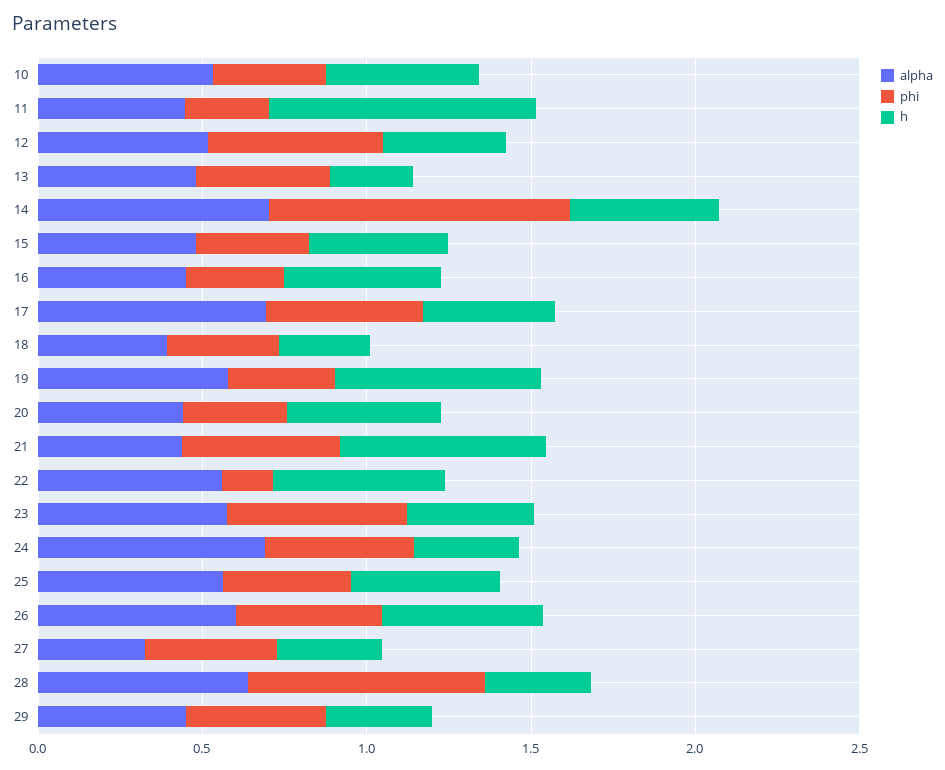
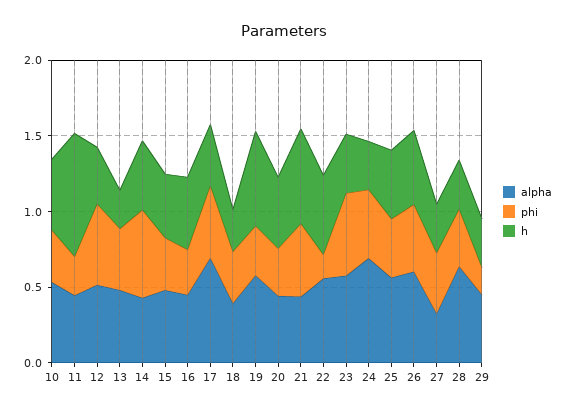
  {
    "alpha": {
      "10": 0.5,
      "11": 0.4,
      "12": 0.5,
      "13": 0.5,
-     "14": 0.7,
+     "14": 0.4,
      "15": 0.5,
      "16": 0.4,
      "17": 0.7,
      "18": 0.4,
      "19": 0.6,
      "20": 0.4,
      "21": 0.4,
      "22": 0.6,
      "23": 0.6,
      "24": 0.7,
      "25": 0.6,
      "26": 0.6,
      "27": 0.3,
      "28": 0.6,
      "29": 0.5
    },
    "phi": {
      "10": 0.3,
      "11": 0.3,
      "12": 0.5,
      "13": 0.4,
-     "14": 0.9,
+     "14": 0.6,
      "15": 0.3,
      "16": 0.3,
      "17": 0.5,
      "18": 0.3,
      "19": 0.3,
      "20": 0.3,
      "21": 0.5,
      "22": 0.2,
      "23": 0.5,
      "24": 0.5,
      "25": 0.4,
      "26": 0.4,
      "27": 0.4,
-     "28": 0.7,
+     "28": 0.4,
-     "29": 0.4
+     "29": 0.2
    },
    "h": {
      "10": 0.5,
      "11": 0.8,
      "12": 0.4,
      "13": 0.3,
      "14": 0.5,
      "15": 0.4,
      "16": 0.5,
      "17": 0.4,
      "18": 0.3,
      "19": 0.6,
      "20": 0.5,
      "21": 0.6,
      "22": 0.5,
      "23": 0.4,
      "24": 0.3,
      "25": 0.5,
      "26": 0.5,
      "27": 0.3,
      "28": 0.3,
      "29": 0.3
    }
  }

